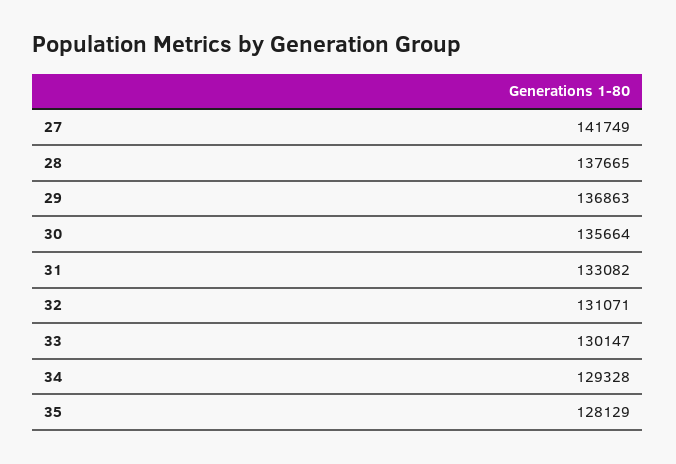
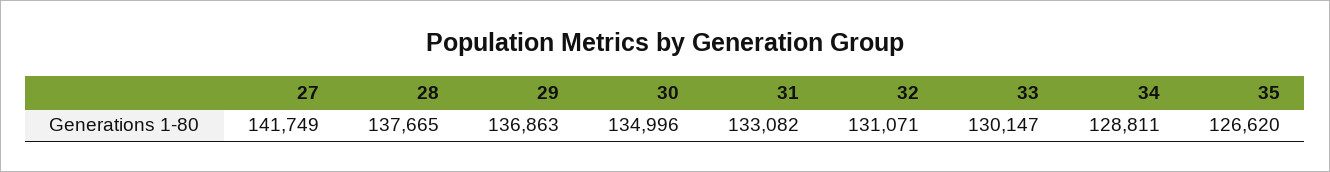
  {
    "27": 141749,
    "28": 137665,
    "29": 136863,
-   "30": 135664,
+   "30": 134996,
    "31": 133082,
    "32": 131071,
    "33": 130147,
-   "34": 129328,
+   "34": 128811,
-   "35": 128129
+   "35": 126620
  }

